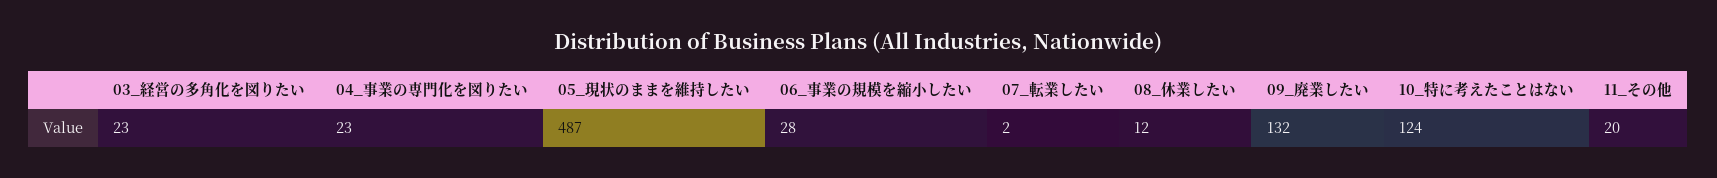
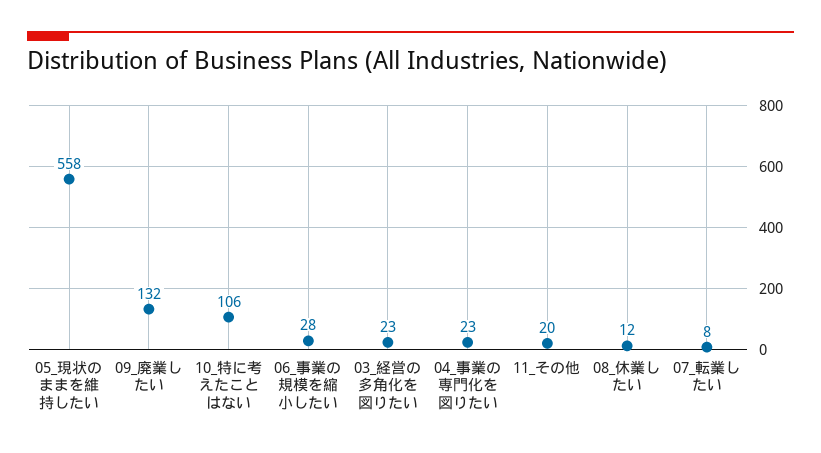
  {
    "03_経営の多角化を図りたい": 23,
    "04_事業の専門化を図りたい": 23,
-   "05_現状のままを維持したい": 487,
+   "05_現状のままを維持したい": 558,
    "06_事業の規模を縮小したい": 28,
-   "07_転業したい": 2,
+   "07_転業したい": 8,
    "08_休業したい": 12,
    "09_廃業したい": 132,
-   "10_特に考えたことはない": 124,
+   "10_特に考えたことはない": 106,
    "11_その他": 20
  }

